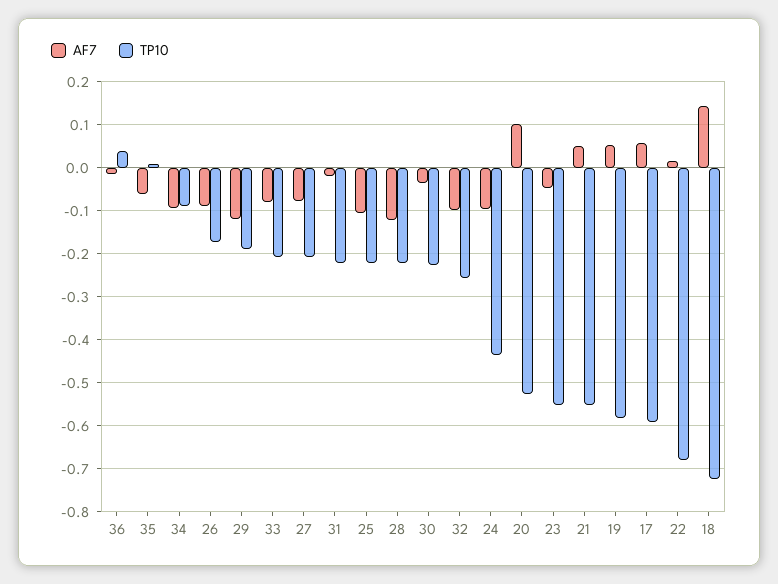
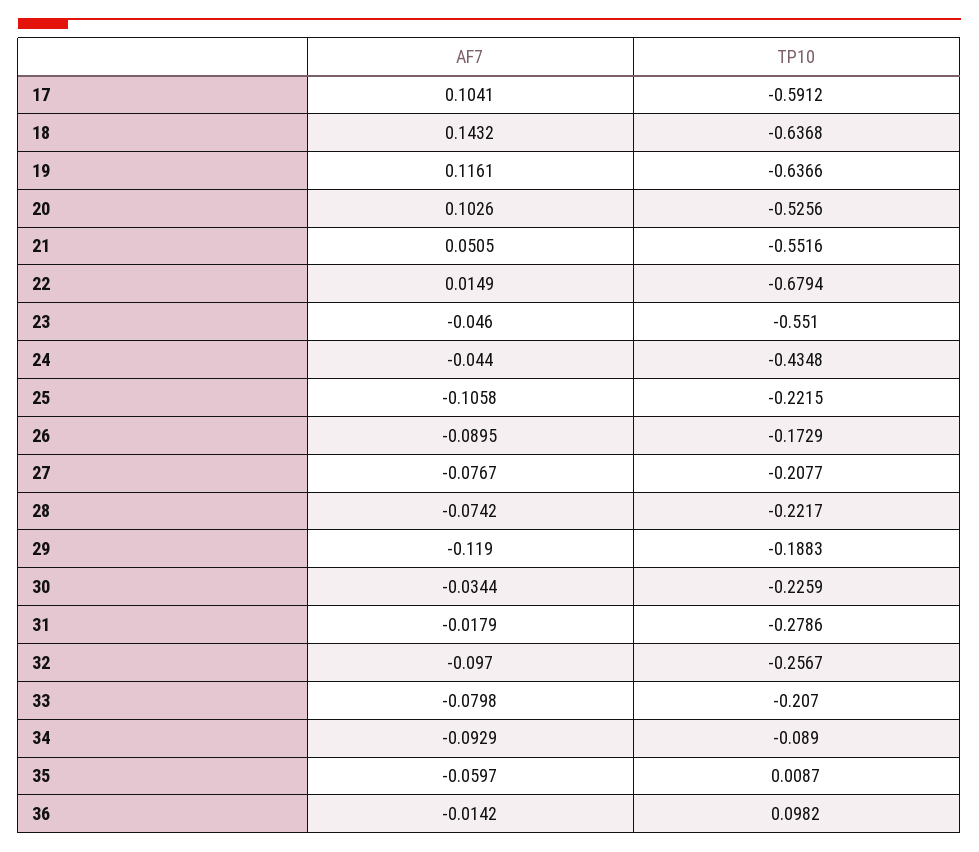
  {
    "AF7": {
      "36": -0.0142,
      "35": -0.0597,
      "34": -0.0929,
      "26": -0.0895,
      "29": -0.119,
      "33": -0.0798,
      "27": -0.0767,
      "31": -0.0179,
      "25": -0.1058,
-     "28": -0.12,
+     "28": -0.0742,
      "30": -0.0344,
      "32": -0.097,
-     "24": -0.1,
+     "24": -0.044,
      "20": 0.1026,
      "23": -0.046,
      "21": 0.0505,
-     "19": 0.06,
+     "19": 0.1161,
-     "17": 0.06,
+     "17": 0.1041,
      "22": 0.0149,
      "18": 0.1432
    },
    "TP10": {
-     "36": 0.04,
+     "36": 0.0982,
      "35": 0.0087,
      "34": -0.089,
      "26": -0.1729,
      "29": -0.1883,
      "33": -0.207,
      "27": -0.2077,
-     "31": -0.22,
+     "31": -0.2786,
      "25": -0.2215,
      "28": -0.2217,
      "30": -0.2259,
      "32": -0.2567,
      "24": -0.4348,
      "20": -0.5256,
      "23": -0.551,
      "21": -0.5516,
-     "19": -0.58,
+     "19": -0.6366,
      "17": -0.5912,
      "22": -0.6794,
-     "18": -0.72
+     "18": -0.6368
    }
  }

